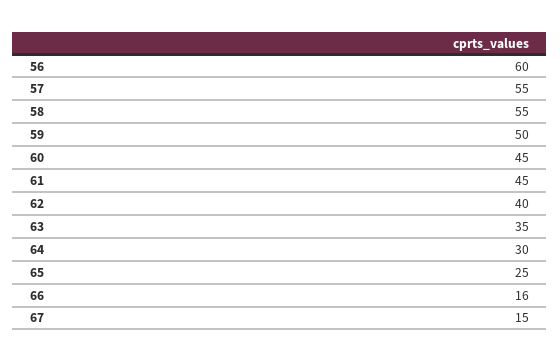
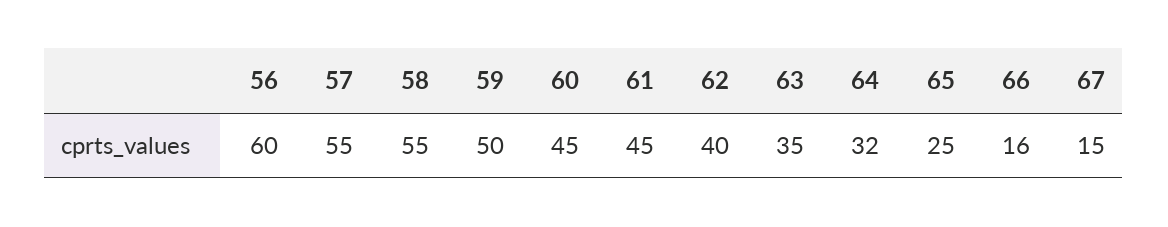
  {
    "56": 60,
    "57": 55,
    "58": 55,
    "59": 50,
    "60": 45,
    "61": 45,
    "62": 40,
    "63": 35,
-   "64": 30,
+   "64": 32,
    "65": 25,
    "66": 16,
    "67": 15
  }

